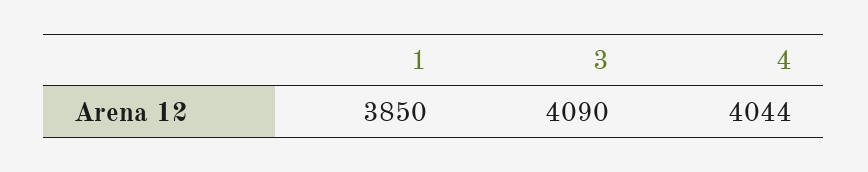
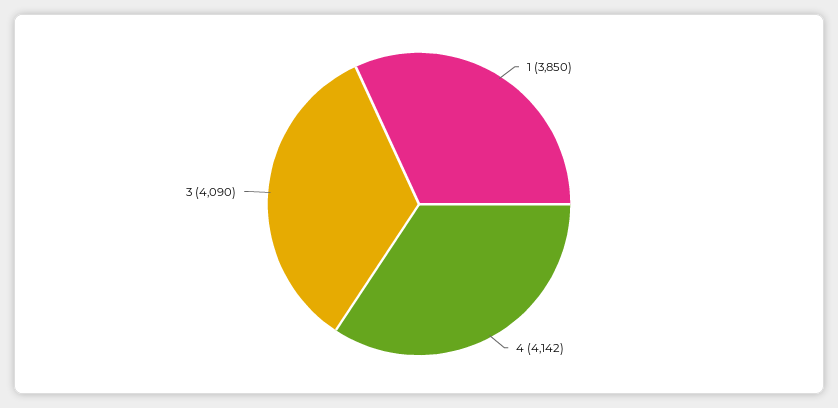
  {
    "1": 3850,
    "3": 4090,
-   "4": 4044
+   "4": 4142
  }

